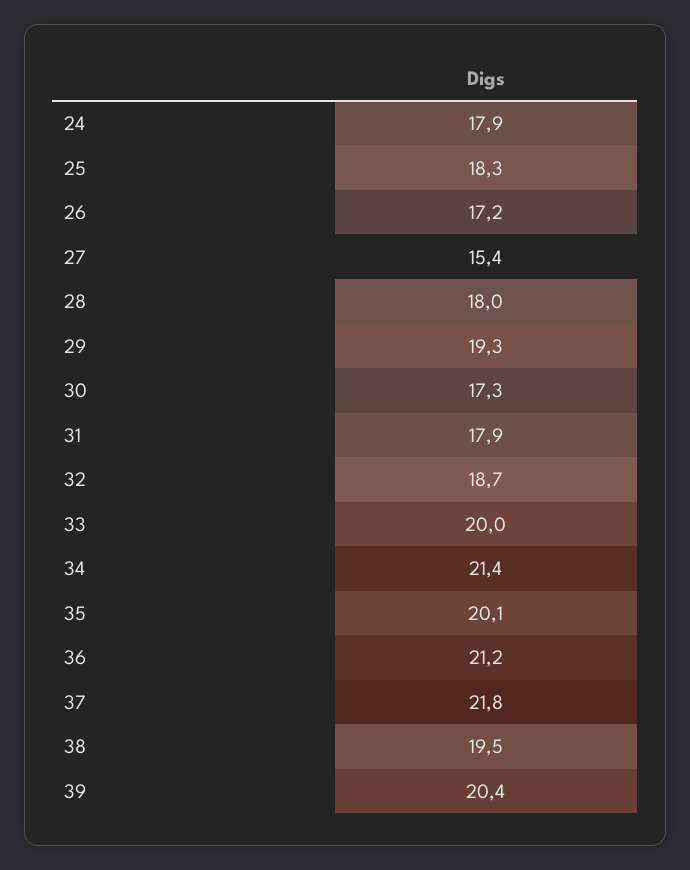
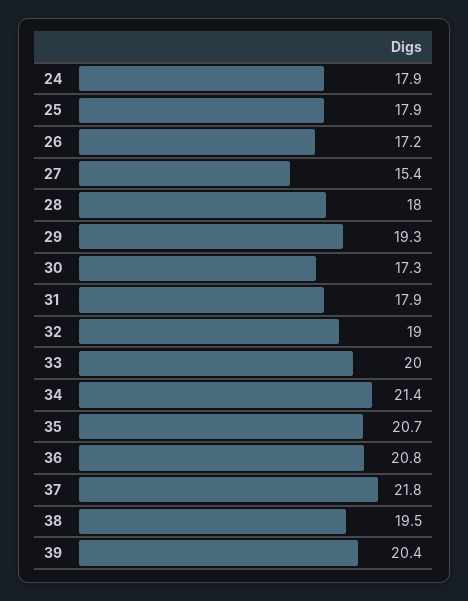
  {
    "24": 17.9,
-   "25": 18.3,
+   "25": 17.9,
    "26": 17.2,
    "27": 15.4,
    "28": 18,
    "29": 19.3,
    "30": 17.3,
    "31": 17.9,
-   "32": 18.7,
+   "32": 19,
    "33": 20,
    "34": 21.4,
-   "35": 20.1,
+   "35": 20.7,
-   "36": 21.2,
+   "36": 20.8,
    "37": 21.8,
    "38": 19.5,
    "39": 20.4
  }

